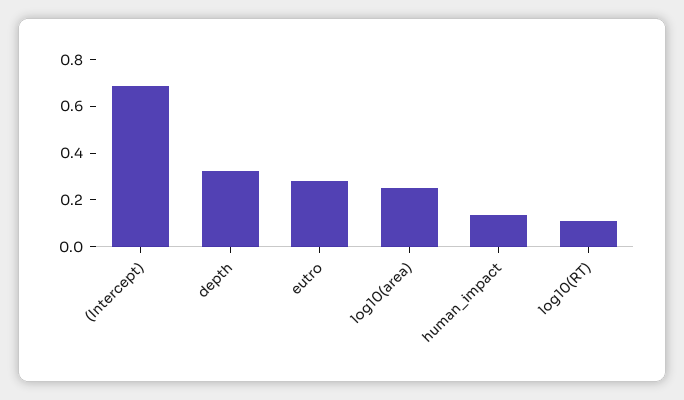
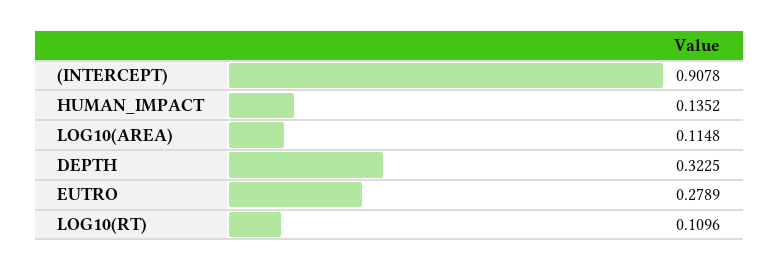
  {
-   "(Intercept)": 0.7,
+   "(Intercept)": 0.9078,
    "depth": 0.3225,
    "eutro": 0.2789,
-   "log10(area)": 0.25,
+   "log10(area)": 0.1148,
    "human_impact": 0.1352,
    "log10(RT)": 0.1096
  }

